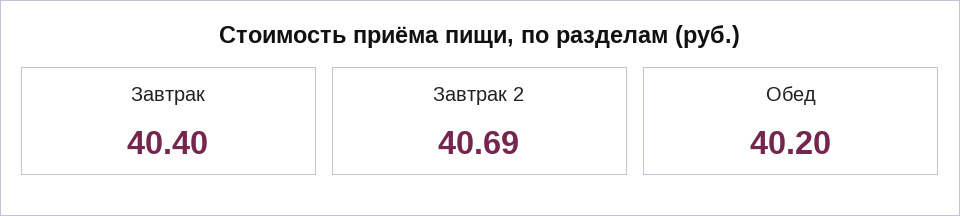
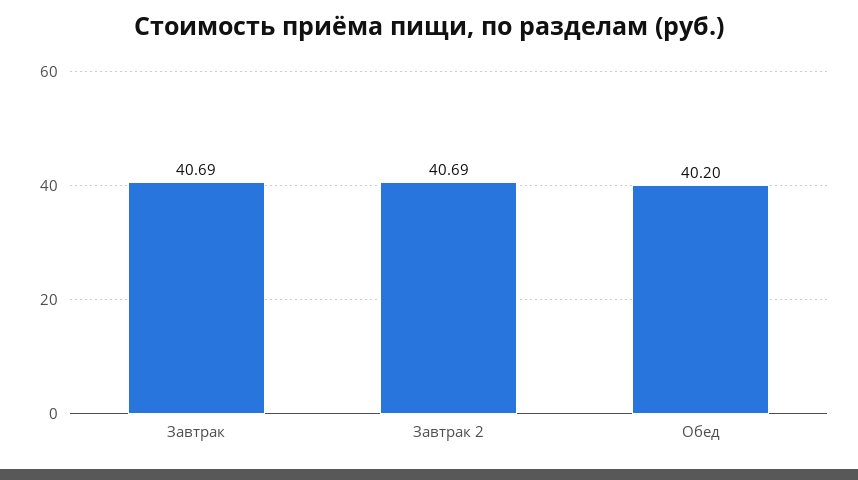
  {
-   "Завтрак": 40.4,
+   "Завтрак": 40.69,
    "Завтрак 2": 40.69,
    "Обед": 40.2
  }

